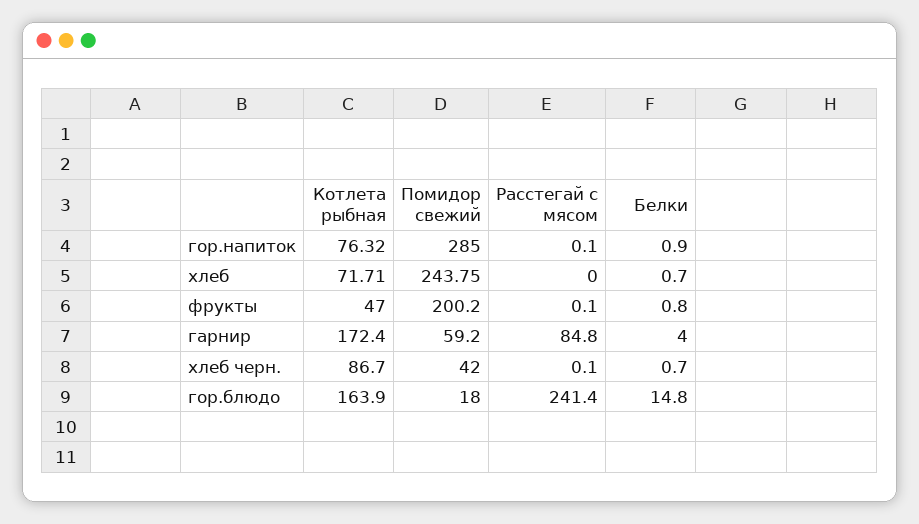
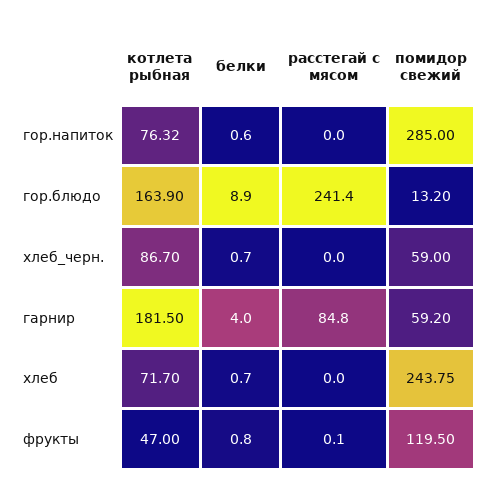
  {
    "Котлета рыбная": {
      "гор.напиток": 76.32,
-     "хлеб": 71.71,
+     "хлеб": 71.7,
      "фрукты": 47,
-     "гарнир": 172.4,
+     "гарнир": 181.5,
      "хлеб черн.": 86.7,
      "гор.блюдо": 163.9
    },
    "Помидор свежий": {
      "гор.напиток": 285,
      "хлеб": 243.75,
-     "фрукты": 200.2,
+     "фрукты": 119.5,
      "гарнир": 59.2,
-     "хлеб черн.": 42,
+     "хлеб черн.": 59,
-     "гор.блюдо": 18
+     "гор.блюдо": 13.2
    },
    "Расстегай с мясом": {
-     "гор.напиток": 0.1,
+     "гор.напиток": 0,
      "хлеб": 0,
      "фрукты": 0.1,
      "гарнир": 84.8,
-     "хлеб черн.": 0.1,
+     "хлеб черн.": 0,
      "гор.блюдо": 241.4
    },
    "Белки": {
-     "гор.напиток": 0.9,
+     "гор.напиток": 0.6,
      "хлеб": 0.7,
      "фрукты": 0.8,
      "гарнир": 4,
      "хлеб черн.": 0.7,
-     "гор.блюдо": 14.8
+     "гор.блюдо": 8.9
    }
  }

